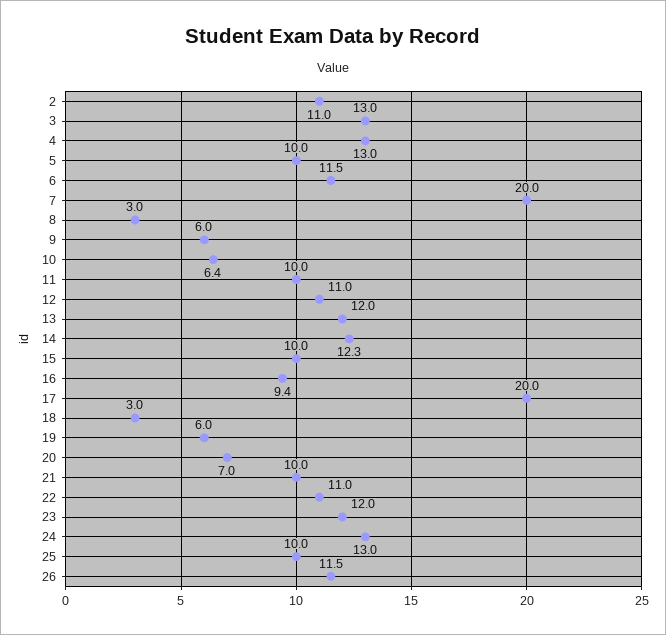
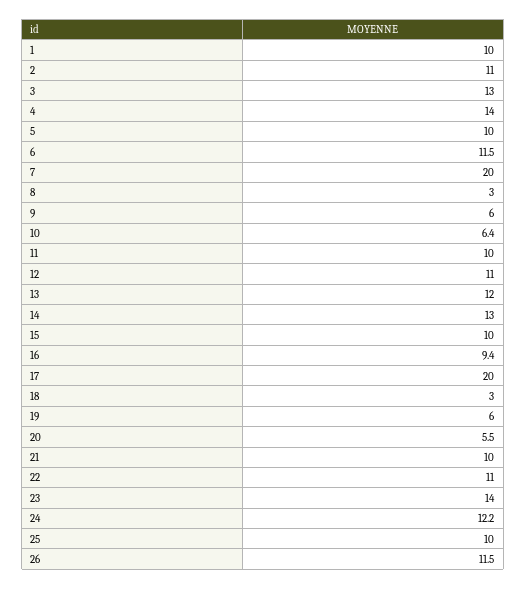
  {
    "2": 11,
    "3": 13,
-   "4": 13,
+   "4": 14,
    "5": 10,
    "6": 11.5,
    "7": 20,
    "8": 3,
    "9": 6,
    "10": 6.4,
    "11": 10,
    "12": 11,
    "13": 12,
-   "14": 12.3,
+   "14": 13,
    "15": 10,
    "16": 9.4,
    "17": 20,
    "18": 3,
    "19": 6,
-   "20": 7,
+   "20": 5.5,
    "21": 10,
    "22": 11,
-   "23": 12,
+   "23": 14,
-   "24": 13,
+   "24": 12.2,
    "25": 10,
-   "26": 11.5
+   "26": 11.5,
+   "1": 10
  }

